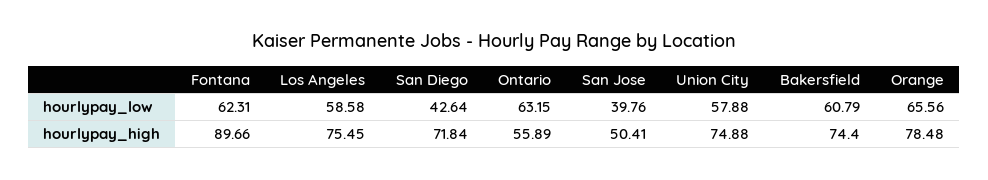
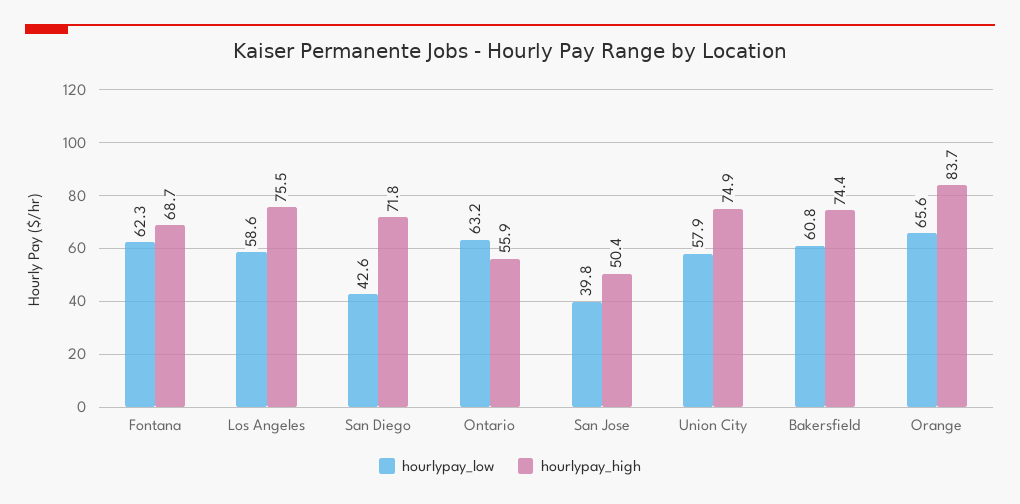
  {
    "hourlypay_low": {
      "Fontana": 62.31,
      "Los Angeles": 58.58,
      "San Diego": 42.64,
      "Ontario": 63.15,
      "San Jose": 39.76,
      "Union City": 57.88,
      "Bakersfield": 60.79,
      "Orange": 65.56
    },
    "hourlypay_high": {
-     "Fontana": 89.66,
+     "Fontana": 68.7,
      "Los Angeles": 75.45,
      "San Diego": 71.84,
      "Ontario": 55.89,
      "San Jose": 50.41,
      "Union City": 74.88,
      "Bakersfield": 74.4,
-     "Orange": 78.48
+     "Orange": 83.7
    }
  }

